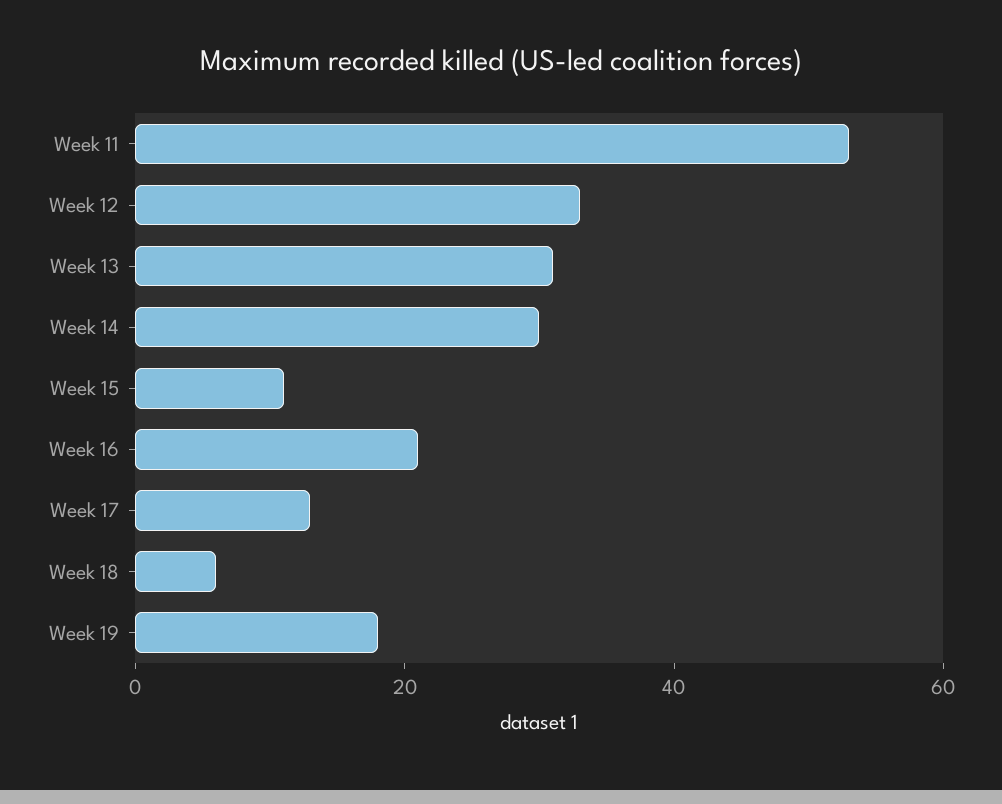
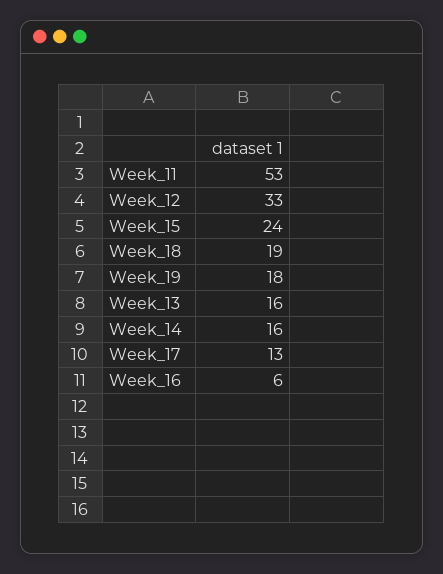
  {
    "Week 11": 53,
    "Week 12": 33,
-   "Week 13": 30,
+   "Week 13": 16,
-   "Week 14": 30,
+   "Week 14": 16,
-   "Week 15": 10,
+   "Week 15": 24,
-   "Week 16": 20,
+   "Week 16": 6,
    "Week 17": 13,
-   "Week 18": 5,
+   "Week 18": 19,
    "Week 19": 18
  }

